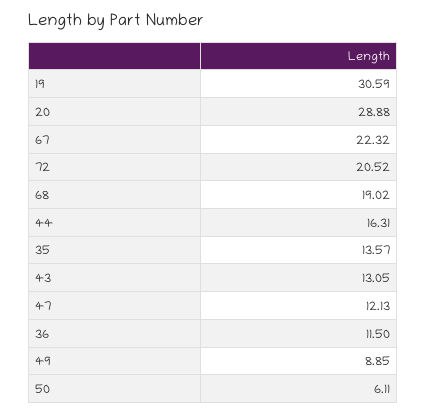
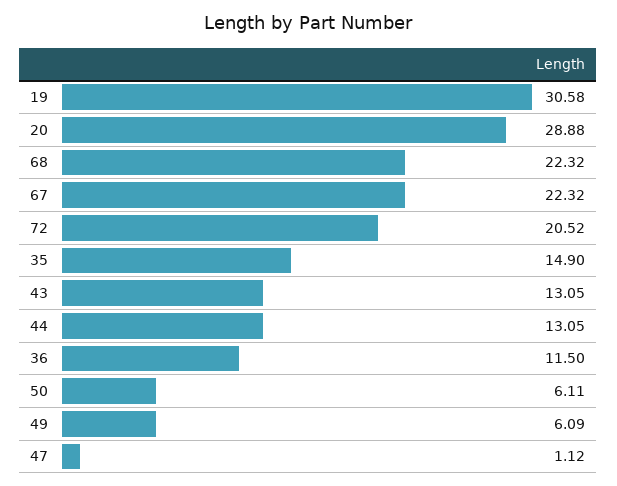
  {
-   "19": 30.59,
+   "19": 30.58,
    "20": 28.88,
    "67": 22.32,
    "72": 20.52,
-   "68": 19.02,
+   "68": 22.32,
-   "44": 16.31,
+   "44": 13.05,
-   "35": 13.57,
+   "35": 14.9,
    "43": 13.05,
-   "47": 12.13,
+   "47": 1.12,
    "36": 11.5,
-   "49": 8.85,
+   "49": 6.09,
    "50": 6.11
  }

